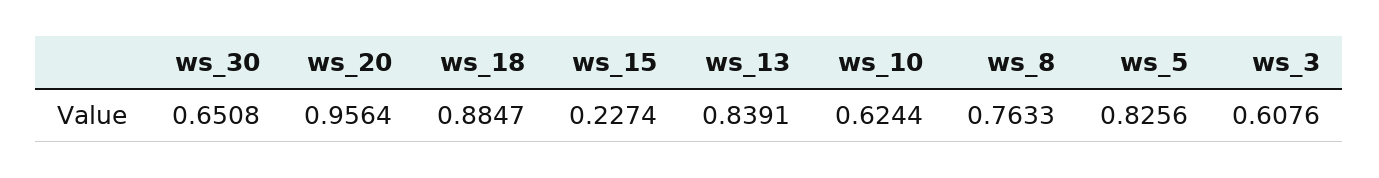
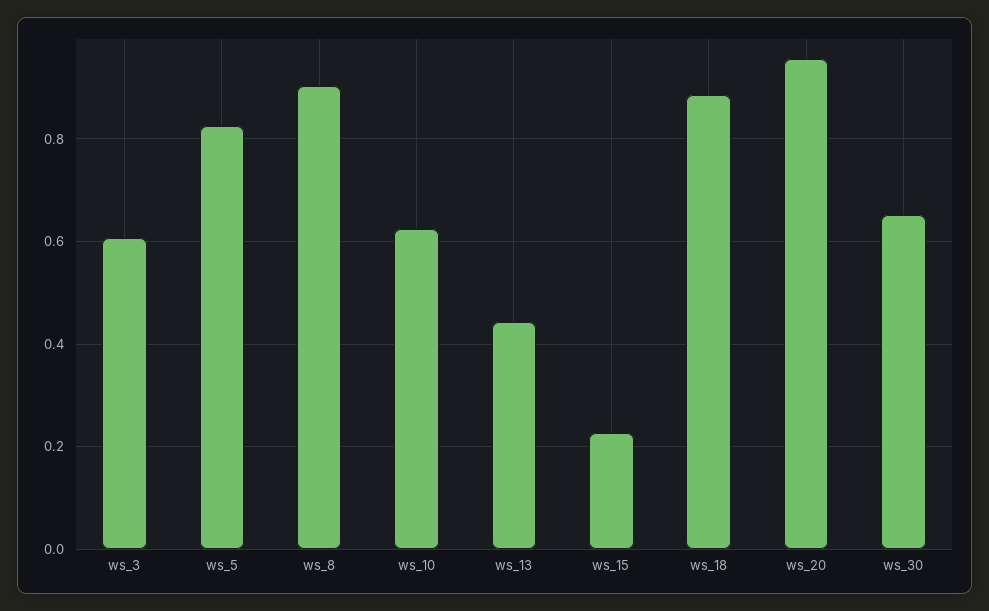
  {
    "ws_30": 0.6508,
    "ws_20": 0.9564,
    "ws_18": 0.8847,
    "ws_15": 0.2274,
-   "ws_13": 0.8391,
+   "ws_13": 0.44,
    "ws_10": 0.6244,
-   "ws_8": 0.7633,
+   "ws_8": 0.9,
    "ws_5": 0.8256,
    "ws_3": 0.6076
  }

